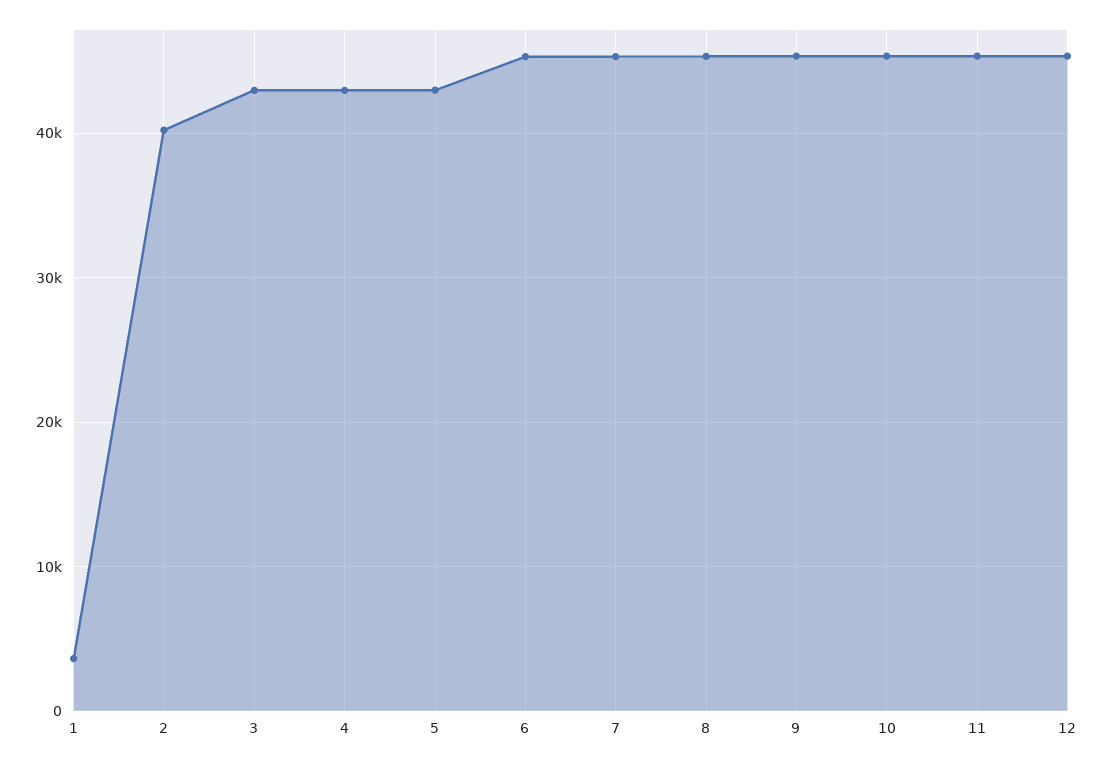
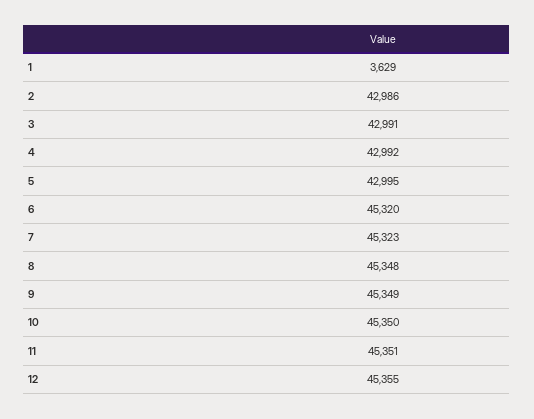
  {
    "1": 3629,
-   "2": 40000,
+   "2": 42986,
    "3": 42991,
    "4": 42992,
    "5": 42995,
    "6": 45320,
    "7": 45323,
    "8": 45348,
    "9": 45349,
    "10": 45350,
    "11": 45351,
    "12": 45355
  }

